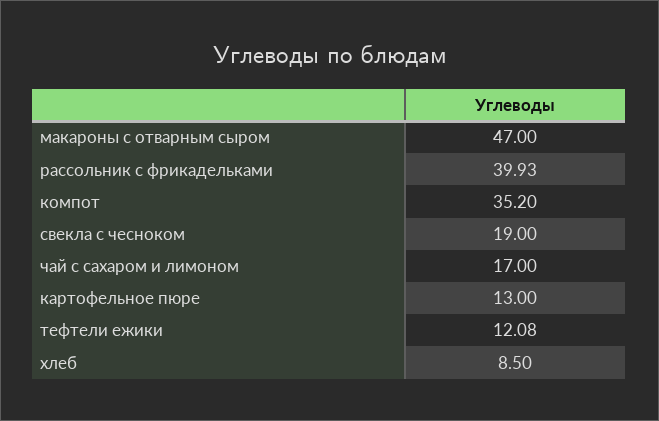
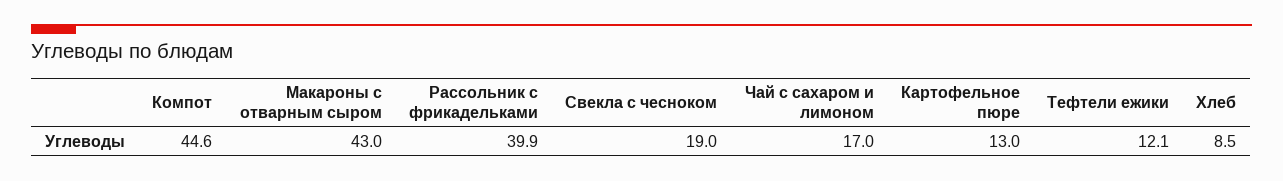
  {
-   "макароны с отварным сыром": 47,
+   "макароны с отварным сыром": 43,
    "рассольник с фрикадельками": 39.93,
-   "компот": 35.2,
+   "компот": 44.6,
    "свекла с чесноком": 19,
    "чай с сахаром и лимоном": 17,
    "картофельное пюре": 13,
    "тефтели ежики": 12.08,
    "хлеб": 8.5
  }

